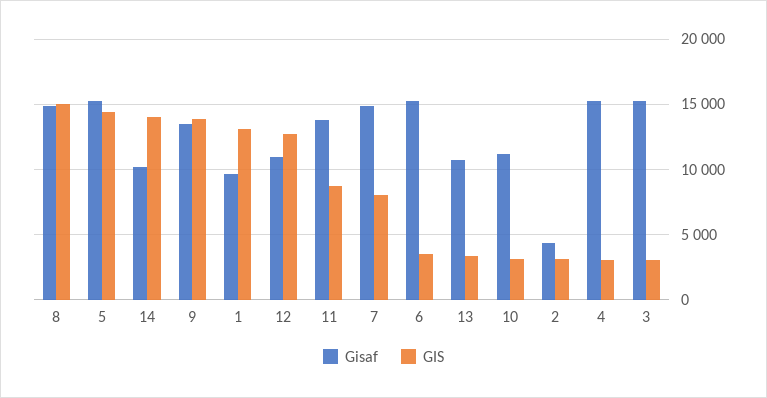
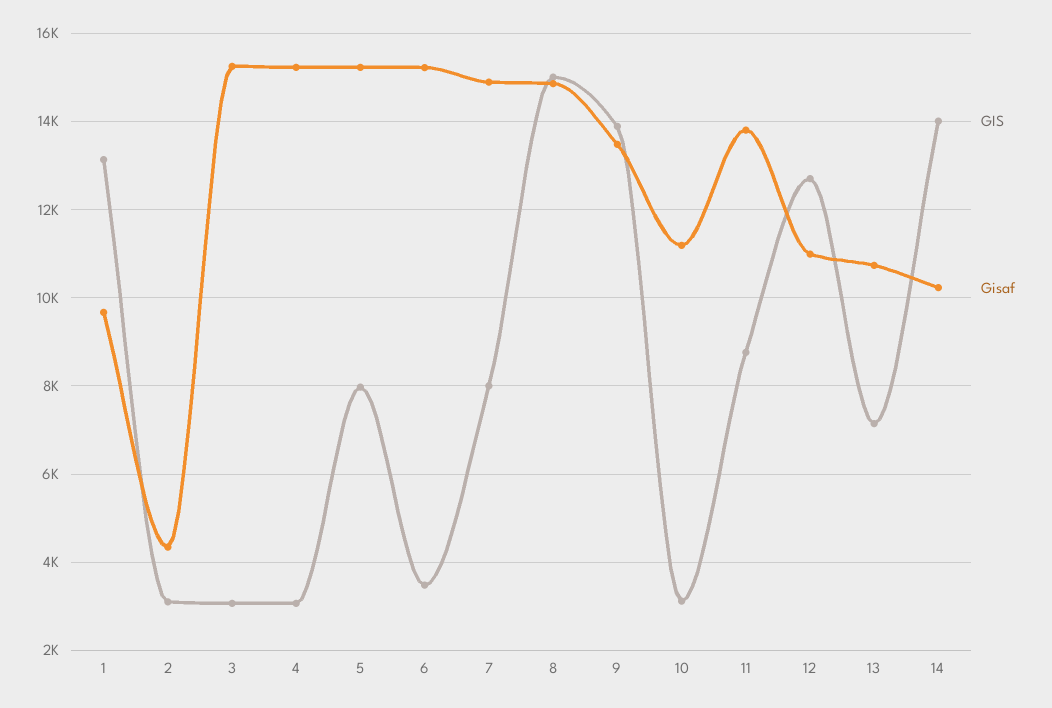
  {
    "Gisaf": {
      "8": 14800,
      "5": 15200,
      "14": 10200,
      "9": 13400,
      "1": 9600,
      "12": 11000,
      "11": 13800,
      "7": 14800,
      "6": 15200,
      "13": 10800,
      "10": 11200,
      "2": 4400,
      "4": 15200,
      "3": 15200
    },
    "GIS": {
      "8": 15000,
-     "5": 14500,
+     "5": 8000,
      "14": 14000,
      "9": 13800,
      "1": 13200,
      "12": 12800,
      "11": 8800,
      "7": 8000,
      "6": 3400,
-     "13": 3500,
+     "13": 7200,
      "10": 3200,
      "2": 3000,
      "4": 3000,
      "3": 3000
    }
  }

